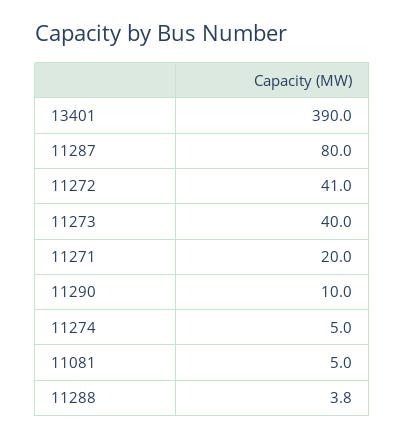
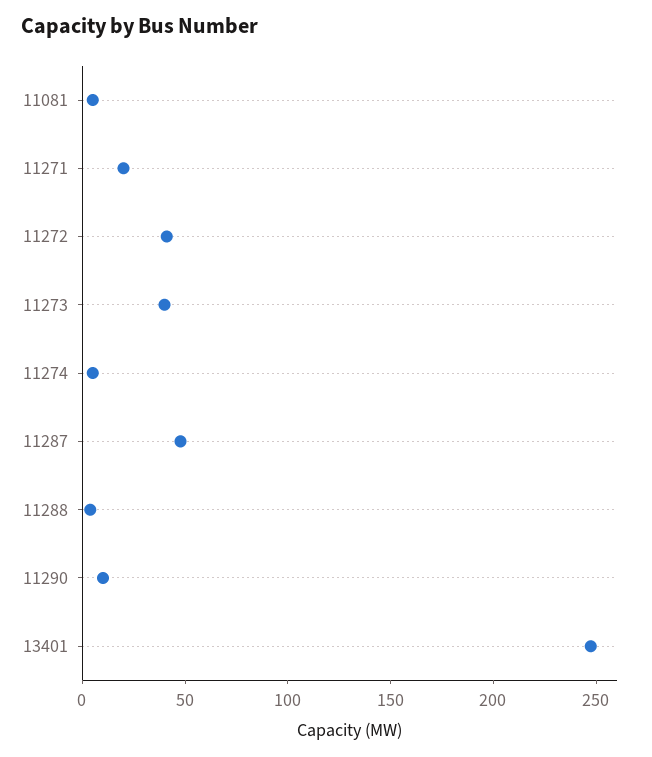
  {
-   "13401": 390,
+   "13401": 250,
-   "11287": 80,
+   "11287": 50,
    "11272": 41,
    "11273": 40,
    "11271": 20,
    "11290": 10,
    "11274": 5,
    "11081": 5,
    "11288": 3.8
  }

